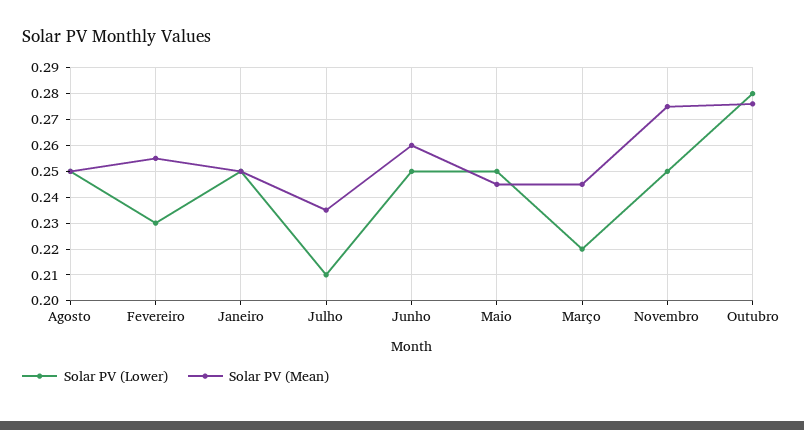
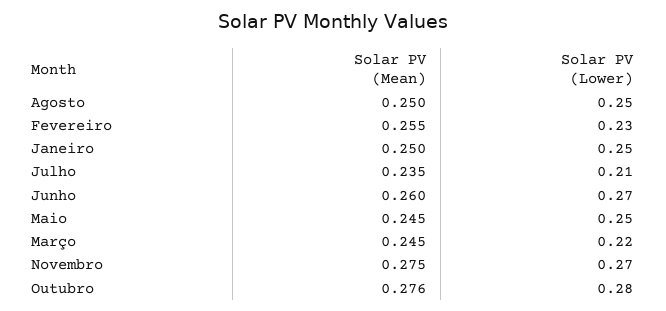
  {
    "Solar PV (Lower)": {
      "Agosto": 0.25,
      "Fevereiro": 0.23,
      "Janeiro": 0.25,
      "Julho": 0.21,
-     "Junho": 0.25,
+     "Junho": 0.27,
      "Maio": 0.25,
      "Março": 0.22,
-     "Novembro": 0.25,
+     "Novembro": 0.27,
      "Outubro": 0.28
    },
    "Solar PV (Mean)": {
      "Agosto": 0.25,
      "Fevereiro": 0.255,
      "Janeiro": 0.25,
      "Julho": 0.235,
      "Junho": 0.26,
      "Maio": 0.245,
      "Março": 0.245,
      "Novembro": 0.275,
      "Outubro": 0.276
    }
  }

